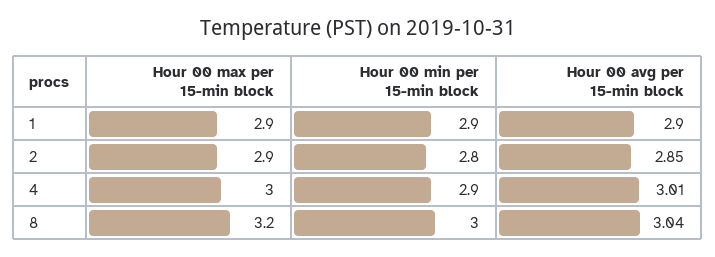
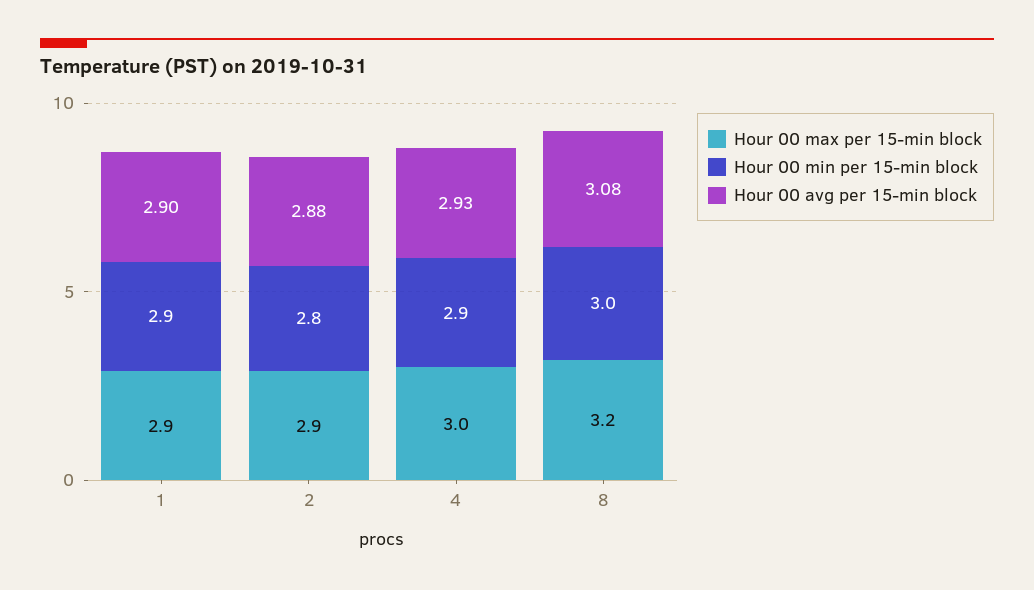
  {
    "Hour 00 max per 15-min block": {
      "1": 2.9,
      "2": 2.9,
      "4": 3,
      "8": 3.2
    },
    "Hour 00 min per 15-min block": {
      "1": 2.9,
      "2": 2.8,
      "4": 2.9,
      "8": 3
    },
    "Hour 00 avg per 15-min block": {
      "1": 2.9,
-     "2": 2.85,
+     "2": 2.88,
-     "4": 3.01,
+     "4": 2.93,
-     "8": 3.04
+     "8": 3.08
    }
  }

